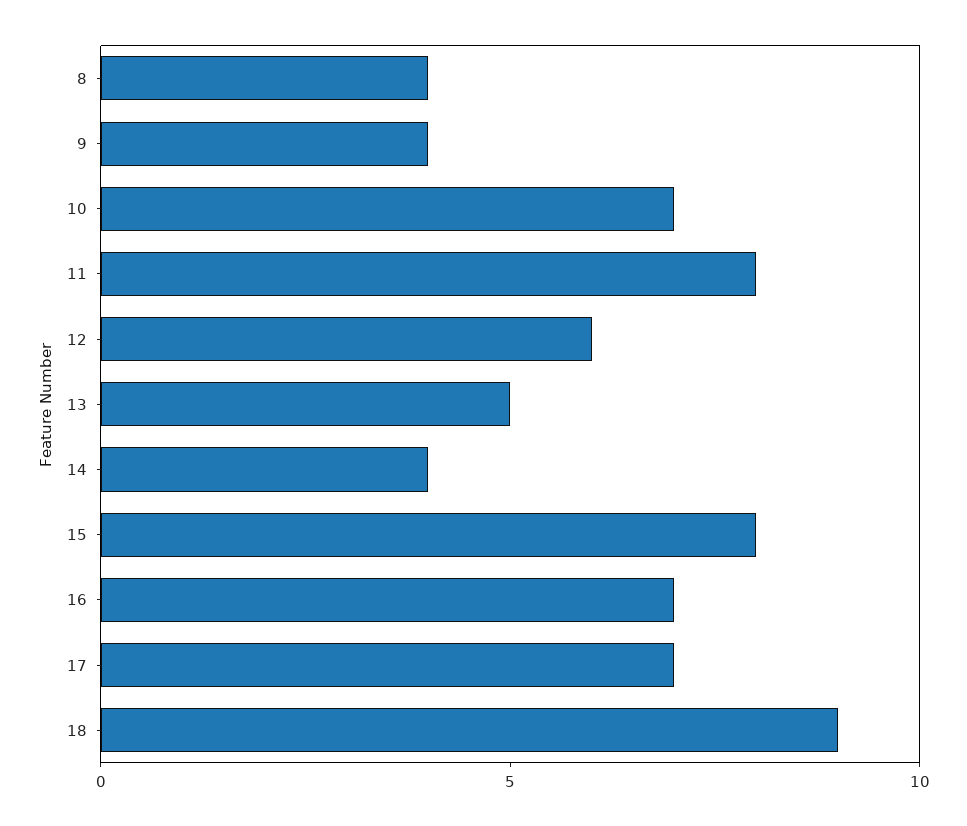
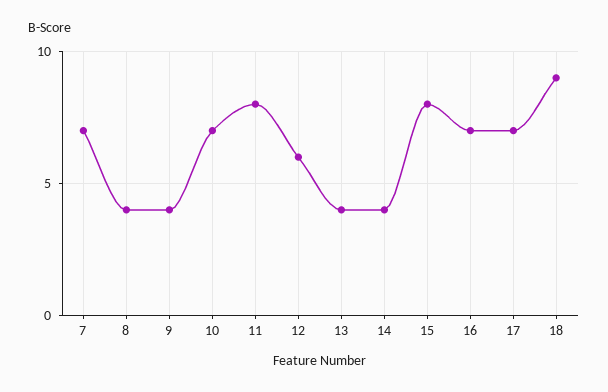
  {
    "8": 4,
    "9": 4,
    "10": 7,
    "11": 8,
    "12": 6,
-   "13": 5,
+   "13": 4,
    "14": 4,
    "15": 8,
    "16": 7,
    "17": 7,
-   "18": 9
+   "18": 9,
+   "7": 7
  }

